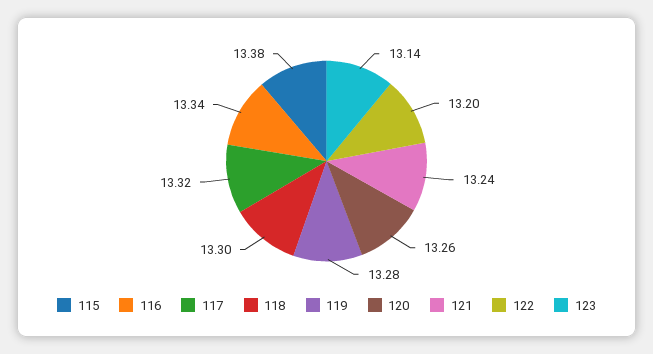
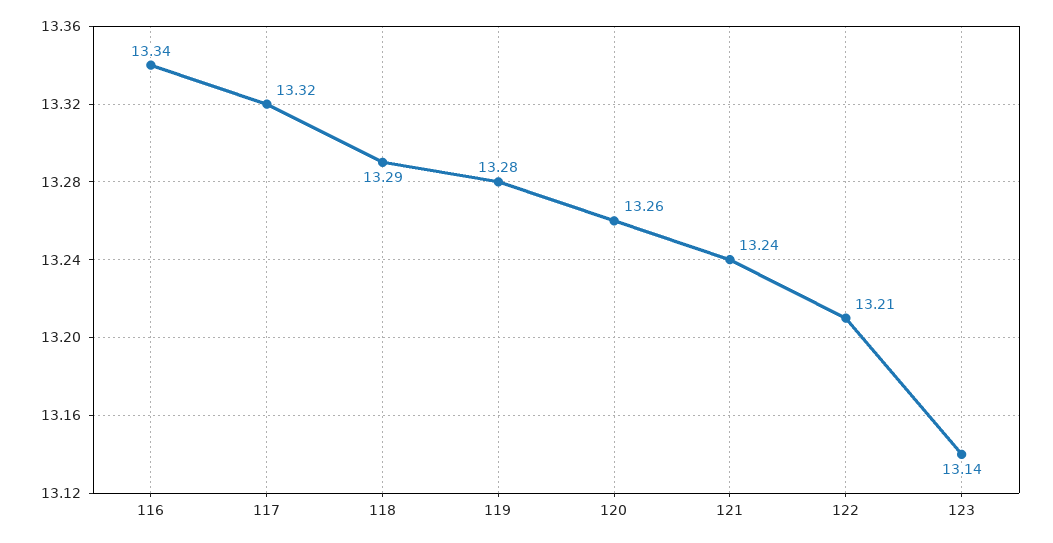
  {
-   "115": 13.38,
    "116": 13.34,
    "117": 13.32,
-   "118": 13.3,
+   "118": 13.29,
    "119": 13.28,
    "120": 13.26,
    "121": 13.24,
-   "122": 13.2,
+   "122": 13.21,
    "123": 13.14
  }

